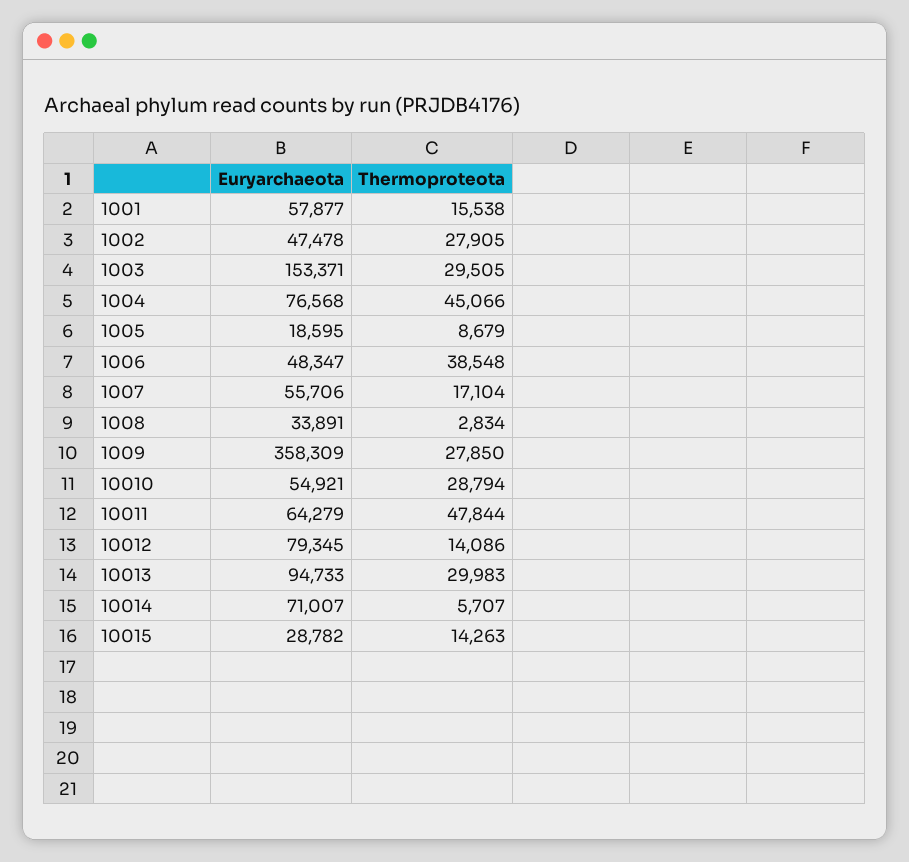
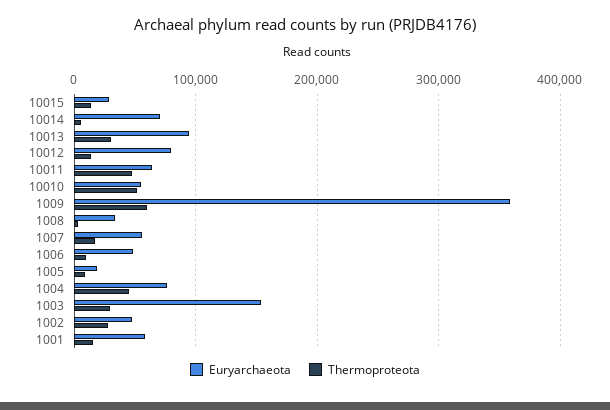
  {
    "Euryarchaeota": {
      "1001": 57877,
      "1002": 47478,
      "1003": 153371,
      "1004": 76568,
      "1005": 18595,
      "1006": 48347,
      "1007": 55706,
      "1008": 33891,
      "1009": 358309,
      "10010": 54921,
      "10011": 64279,
      "10012": 79345,
      "10013": 94733,
      "10014": 71007,
      "10015": 28782
    },
    "Thermoproteota": {
      "1001": 15538,
      "1002": 27905,
      "1003": 29505,
      "1004": 45066,
      "1005": 8679,
-     "1006": 38548,
+     "1006": 10000,
      "1007": 17104,
      "1008": 2834,
-     "1009": 27850,
+     "1009": 60000,
-     "10010": 28794,
+     "10010": 50000,
      "10011": 47844,
      "10012": 14086,
      "10013": 29983,
      "10014": 5707,
      "10015": 14263
    }
  }

